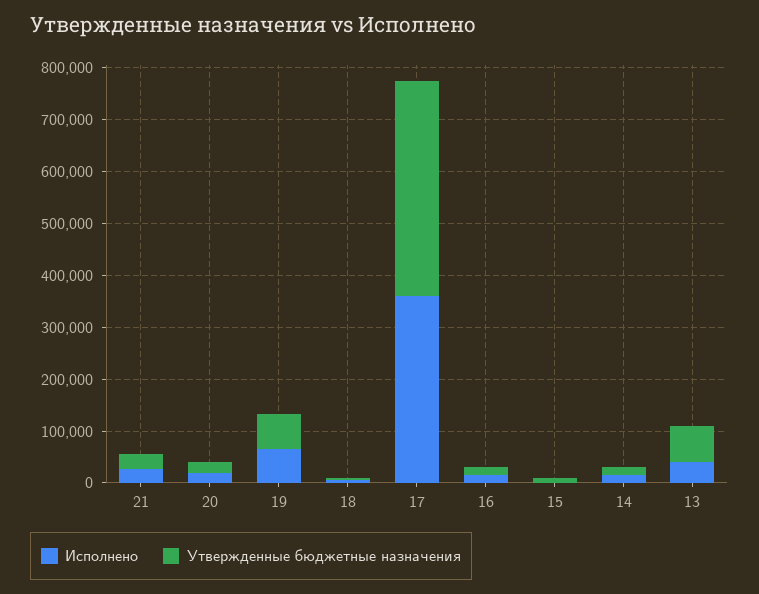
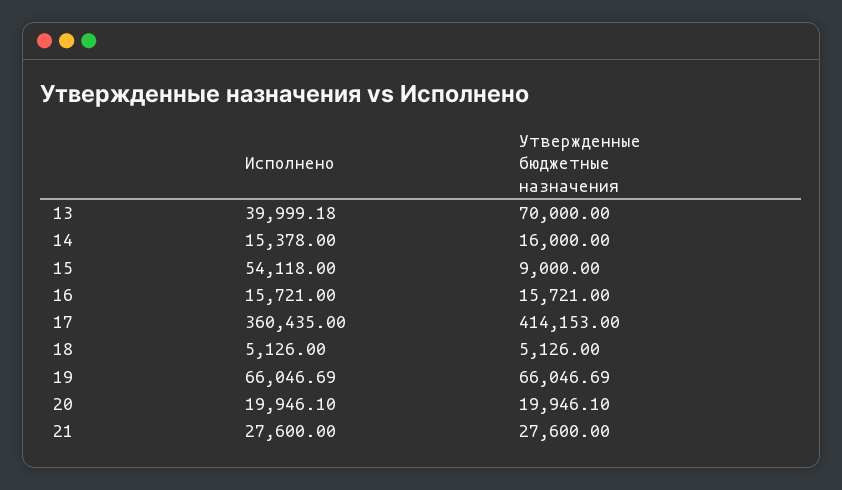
  {
    "Исполнено": {
      "21": 27600,
      "20": 19946.1,
      "19": 66046.69,
      "18": 5126,
      "17": 360435,
      "16": 15721,
-     "15": 0,
+     "15": 54118,
      "14": 15378,
      "13": 39999.18
    },
    "Утвержденные бюджетные назначения": {
      "21": 27600,
      "20": 19946.1,
      "19": 66046.69,
      "18": 5126,
      "17": 414153,
      "16": 15721,
      "15": 9000,
      "14": 16000,
      "13": 70000
    }
  }

